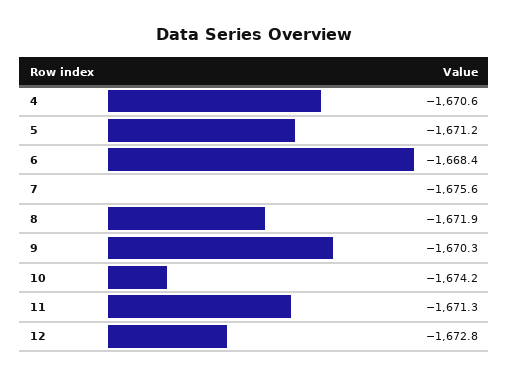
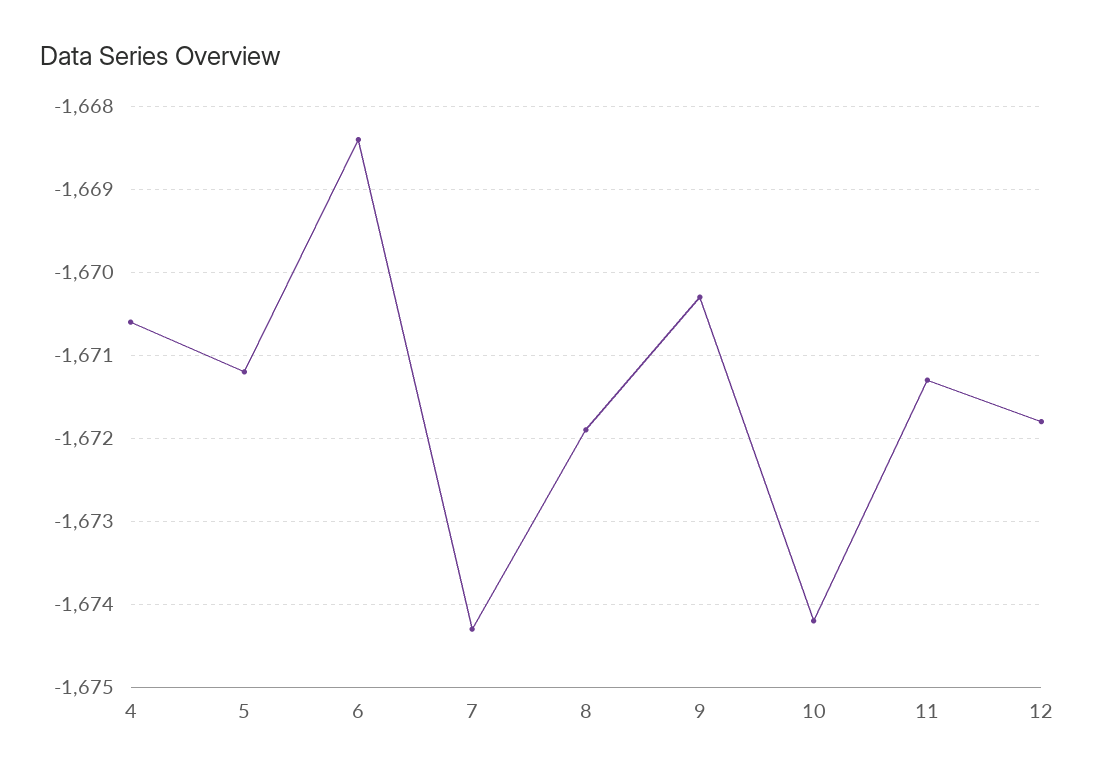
  {
    "4": -1670.6,
    "5": -1671.2,
    "6": -1668.4,
-   "7": -1675.6,
+   "7": -1674.3,
    "8": -1671.9,
    "9": -1670.3,
    "10": -1674.2,
    "11": -1671.3,
-   "12": -1672.8
+   "12": -1671.8
  }

